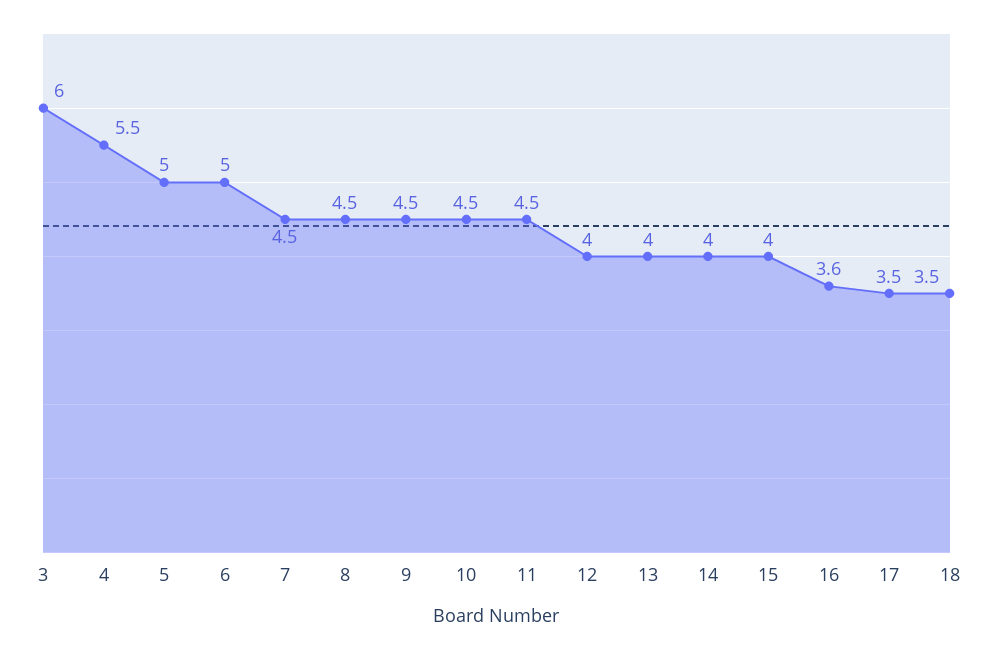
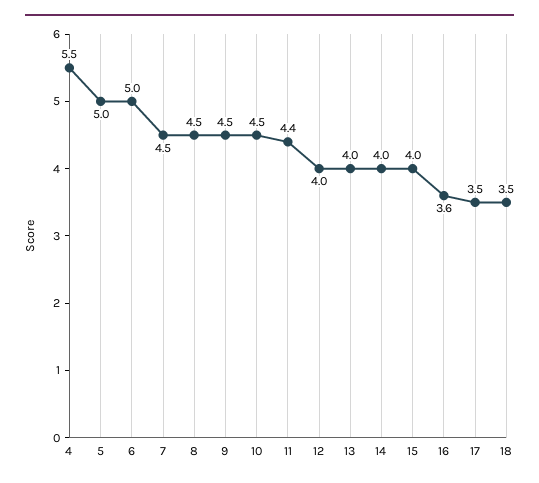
  {
-   "3": 6,
    "4": 5.5,
    "5": 5,
    "6": 5,
    "7": 4.5,
    "8": 4.5,
    "9": 4.5,
    "10": 4.5,
-   "11": 4.5,
+   "11": 4.4,
    "12": 4,
    "13": 4,
    "14": 4,
    "15": 4,
    "16": 3.6,
    "17": 3.5,
    "18": 3.5
  }

